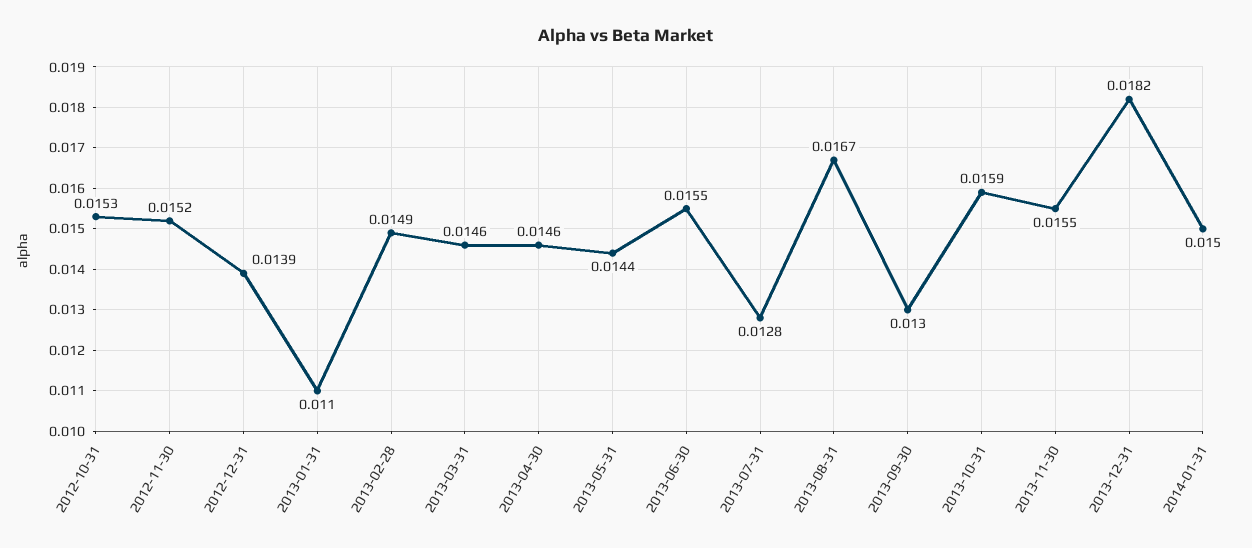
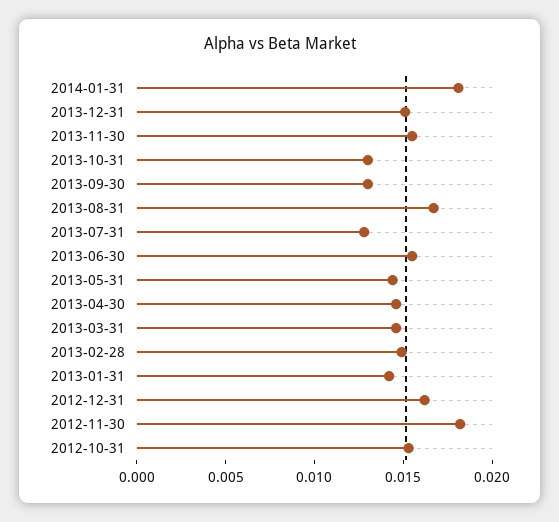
  {
    "2012-10-31": 0.0153,
-   "2012-11-30": 0.0152,
+   "2012-11-30": 0.018,
-   "2012-12-31": 0.0139,
+   "2012-12-31": 0.016,
-   "2013-01-31": 0.011,
+   "2013-01-31": 0.014,
    "2013-02-28": 0.0149,
    "2013-03-31": 0.0146,
    "2013-04-30": 0.0146,
    "2013-05-31": 0.0144,
    "2013-06-30": 0.0155,
    "2013-07-31": 0.0128,
    "2013-08-31": 0.0167,
    "2013-09-30": 0.013,
-   "2013-10-31": 0.0159,
+   "2013-10-31": 0.013,
    "2013-11-30": 0.0155,
-   "2013-12-31": 0.0182,
+   "2013-12-31": 0.015,
-   "2014-01-31": 0.015
+   "2014-01-31": 0.018
  }

